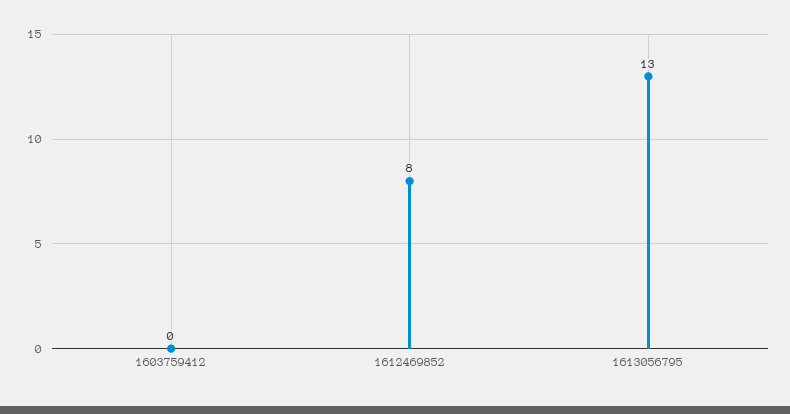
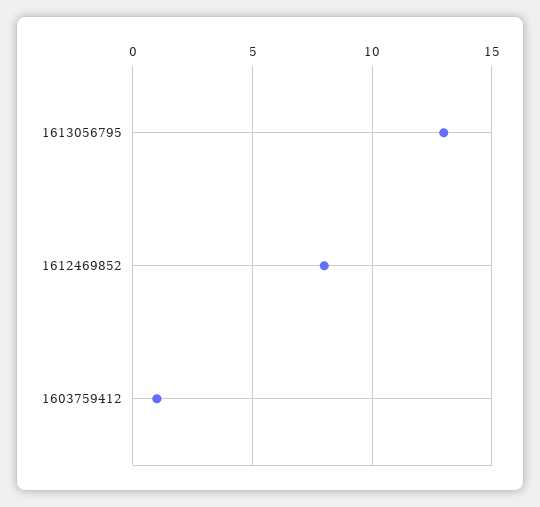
  {
-   "1603759412": 0,
+   "1603759412": 1,
    "1612469852": 8,
    "1613056795": 13
  }

